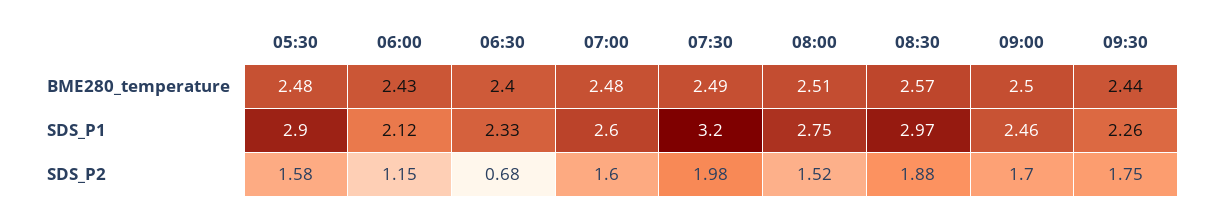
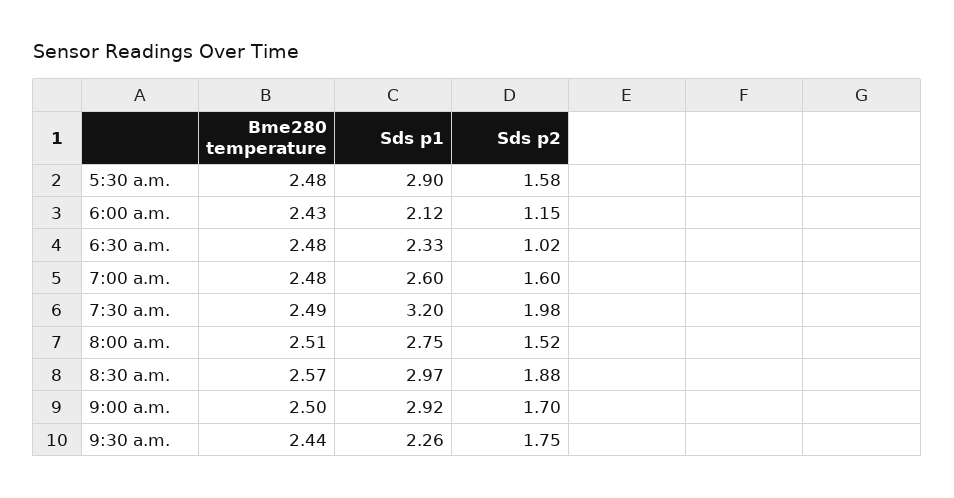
  {
    "05:30": {
      "BME280_temperature": 2.48,
      "SDS_P1": 2.9,
      "SDS_P2": 1.58
    },
    "06:00": {
      "BME280_temperature": 2.43,
      "SDS_P1": 2.12,
      "SDS_P2": 1.15
    },
    "06:30": {
-     "BME280_temperature": 2.4,
+     "BME280_temperature": 2.48,
      "SDS_P1": 2.33,
-     "SDS_P2": 0.68
+     "SDS_P2": 1.02
    },
    "07:00": {
      "BME280_temperature": 2.48,
      "SDS_P1": 2.6,
      "SDS_P2": 1.6
    },
    "07:30": {
      "BME280_temperature": 2.49,
      "SDS_P1": 3.2,
      "SDS_P2": 1.98
    },
    "08:00": {
      "BME280_temperature": 2.51,
      "SDS_P1": 2.75,
      "SDS_P2": 1.52
    },
    "08:30": {
      "BME280_temperature": 2.57,
      "SDS_P1": 2.97,
      "SDS_P2": 1.88
    },
    "09:00": {
      "BME280_temperature": 2.5,
-     "SDS_P1": 2.46,
+     "SDS_P1": 2.92,
      "SDS_P2": 1.7
    },
    "09:30": {
      "BME280_temperature": 2.44,
      "SDS_P1": 2.26,
      "SDS_P2": 1.75
    }
  }

